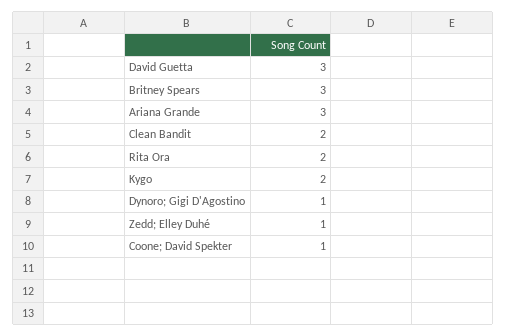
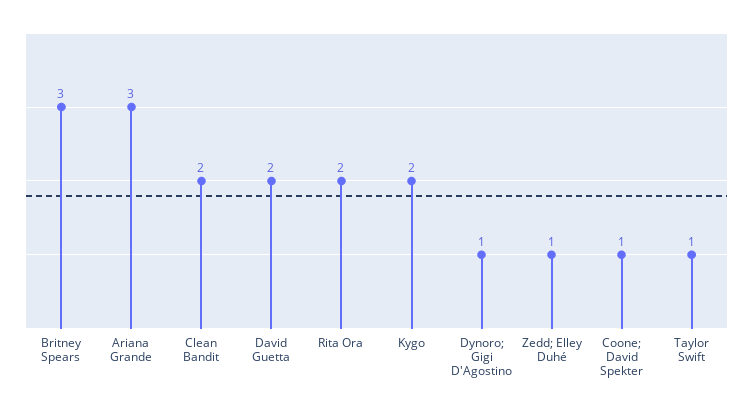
  {
-   "David Guetta": 3,
+   "David Guetta": 2,
    "Britney Spears": 3,
    "Ariana Grande": 3,
    "Clean Bandit": 2,
    "Rita Ora": 2,
    "Kygo": 2,
    "Dynoro; Gigi D'Agostino": 1,
    "Zedd; Elley Duhé": 1,
-   "Coone; David Spekter": 1
+   "Coone; David Spekter": 1,
+   "Taylor Swift": 1
  }

